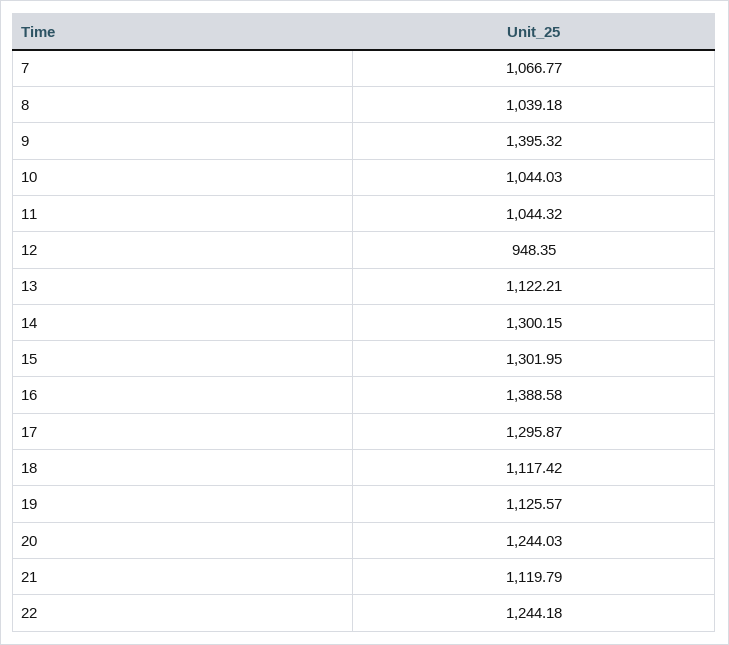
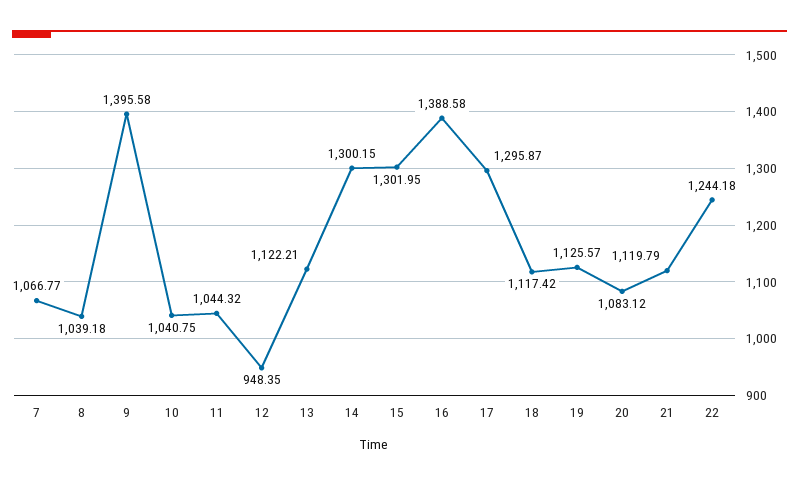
  {
    "7": 1066.77,
    "8": 1039.18,
-   "9": 1395.32,
+   "9": 1395.58,
-   "10": 1044.03,
+   "10": 1040.75,
    "11": 1044.32,
    "12": 948.35,
    "13": 1122.21,
    "14": 1300.15,
    "15": 1301.95,
    "16": 1388.58,
    "17": 1295.87,
    "18": 1117.42,
    "19": 1125.57,
-   "20": 1244.03,
+   "20": 1083.12,
    "21": 1119.79,
    "22": 1244.18
  }

